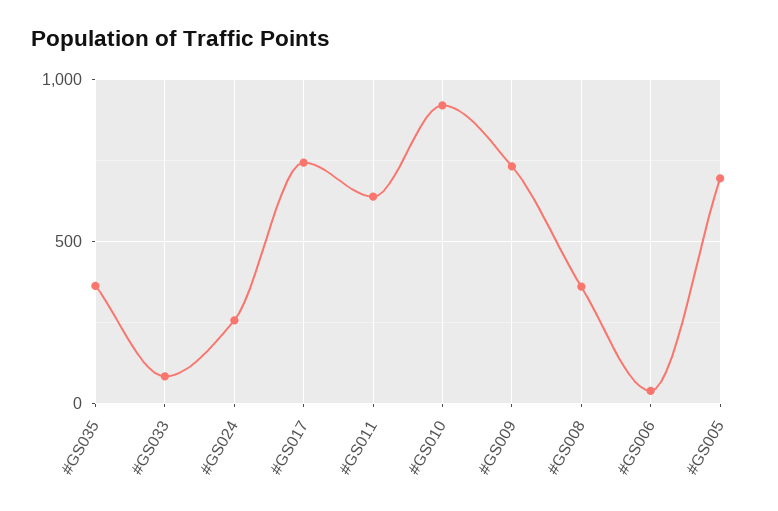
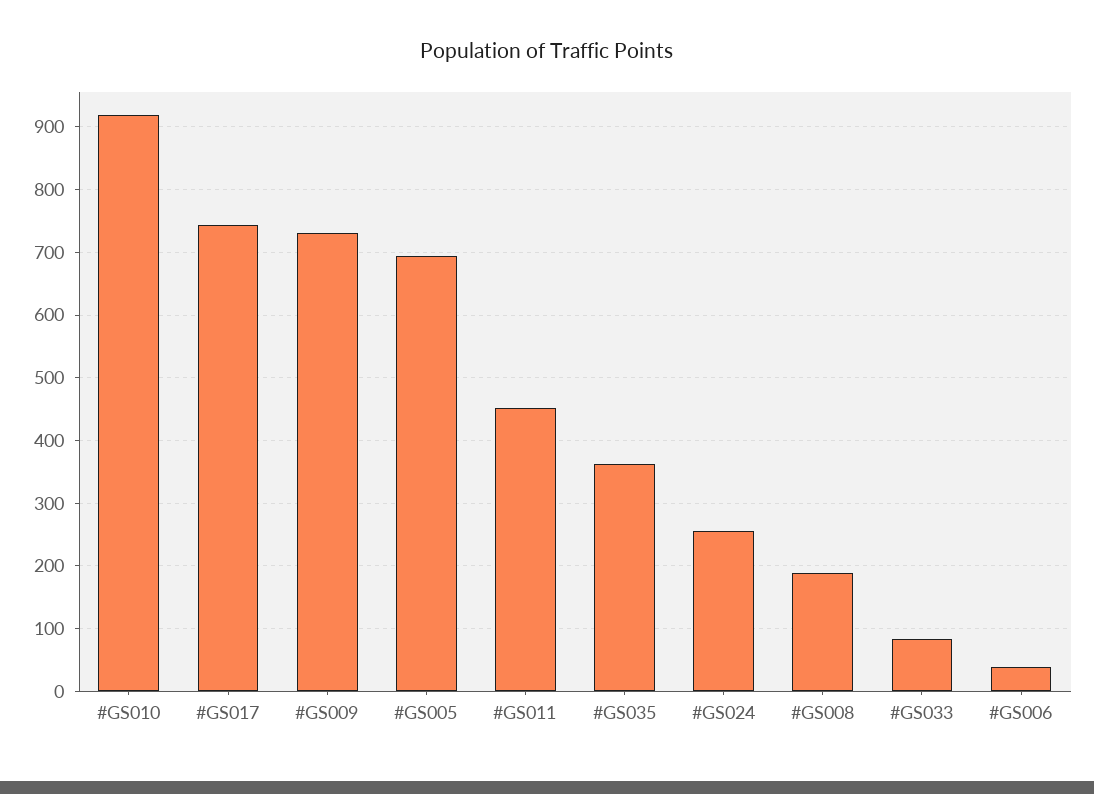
  {
    "#GS035": 360,
    "#GS033": 80,
    "#GS024": 260,
    "#GS017": 740,
-   "#GS011": 650,
+   "#GS011": 450,
    "#GS010": 920,
    "#GS009": 730,
-   "#GS008": 350,
+   "#GS008": 190,
    "#GS006": 40,
    "#GS005": 690
  }

